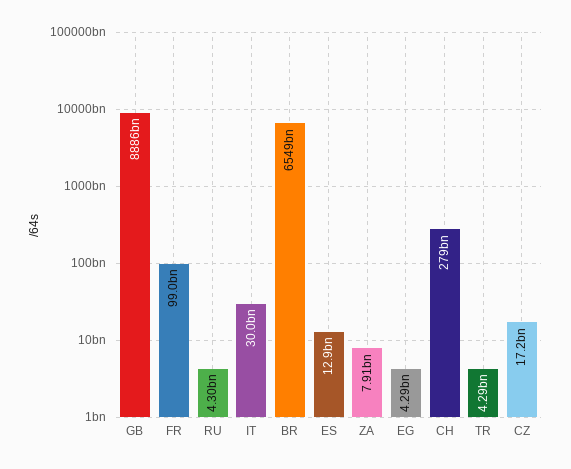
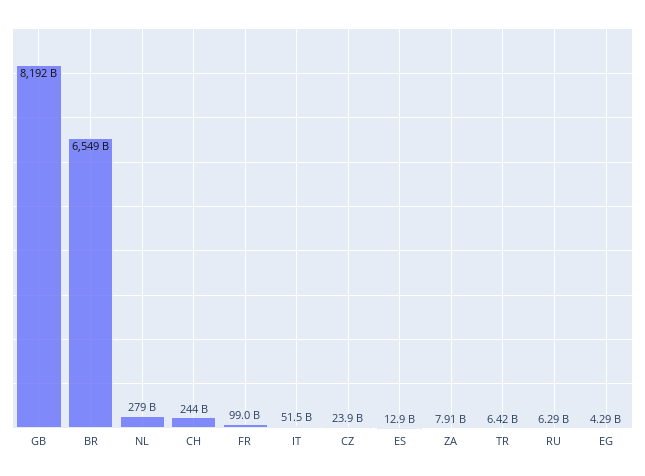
  {
-   "GB": 8886000000000,
+   "GB": 8192000000000,
    "FR": 99000000000,
-   "RU": 4300000000,
+   "RU": 6290000000,
-   "IT": 30000000000,
+   "IT": 51500000000,
    "BR": 6549000000000,
    "ES": 12900000000,
    "ZA": 7910000000,
    "EG": 4290000000,
-   "CH": 279000000000,
+   "CH": 244000000000,
-   "TR": 4290000000,
+   "TR": 6420000000,
-   "CZ": 17200000000
+   "CZ": 23900000000,
+   "NL": 279000000000
  }

